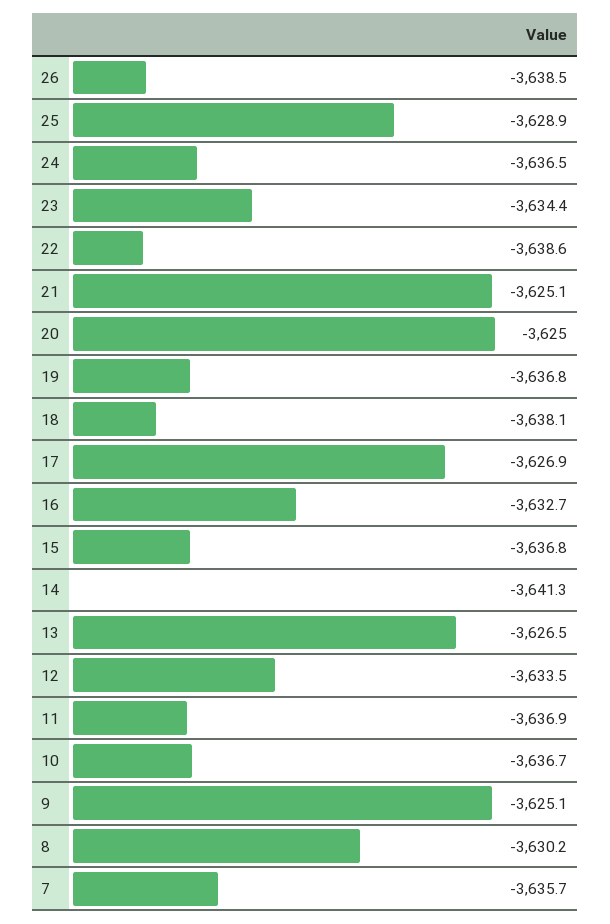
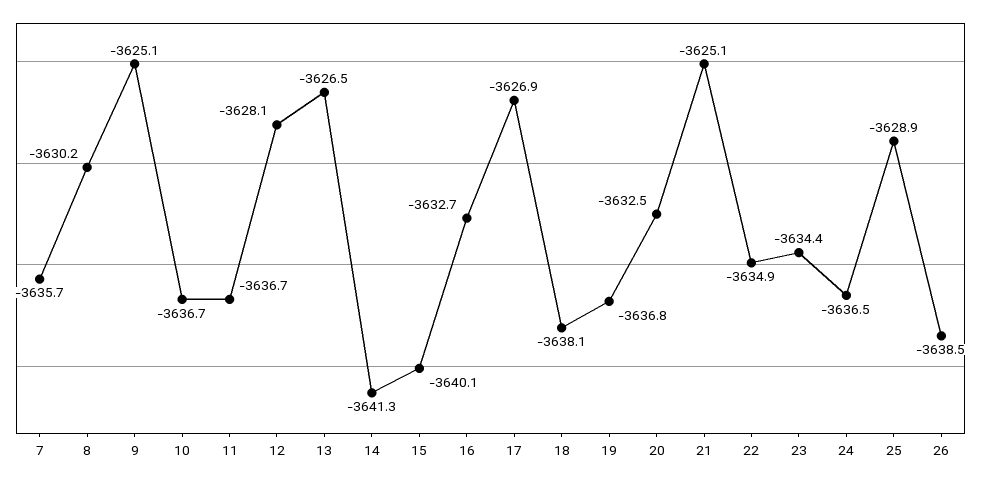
  {
    "26": -3638.5,
    "25": -3628.9,
    "24": -3636.5,
    "23": -3634.4,
-   "22": -3638.6,
+   "22": -3634.9,
    "21": -3625.1,
-   "20": -3625,
+   "20": -3632.5,
    "19": -3636.8,
    "18": -3638.1,
    "17": -3626.9,
    "16": -3632.7,
-   "15": -3636.8,
+   "15": -3640.1,
    "14": -3641.3,
    "13": -3626.5,
-   "12": -3633.5,
+   "12": -3628.1,
-   "11": -3636.9,
+   "11": -3636.7,
    "10": -3636.7,
    "9": -3625.1,
    "8": -3630.2,
    "7": -3635.7
  }

